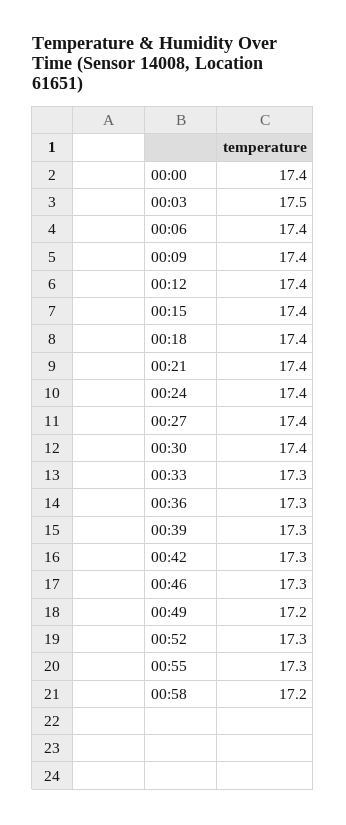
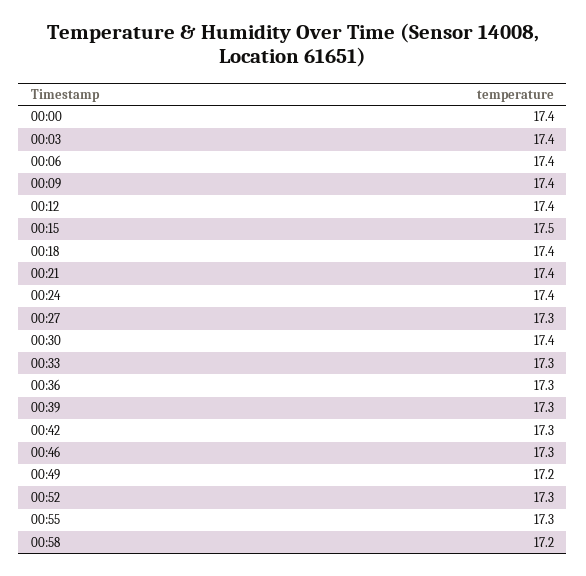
  {
    "00:00": 17.4,
-   "00:03": 17.5,
+   "00:03": 17.4,
    "00:06": 17.4,
    "00:09": 17.4,
    "00:12": 17.4,
-   "00:15": 17.4,
+   "00:15": 17.5,
    "00:18": 17.4,
    "00:21": 17.4,
    "00:24": 17.4,
-   "00:27": 17.4,
+   "00:27": 17.3,
    "00:30": 17.4,
    "00:33": 17.3,
    "00:36": 17.3,
    "00:39": 17.3,
    "00:42": 17.3,
    "00:46": 17.3,
    "00:49": 17.2,
    "00:52": 17.3,
    "00:55": 17.3,
    "00:58": 17.2
  }

